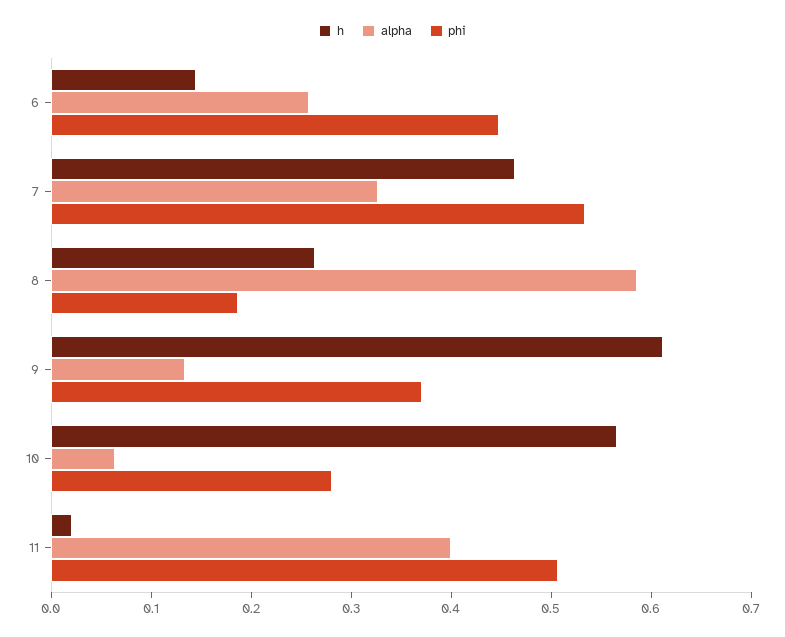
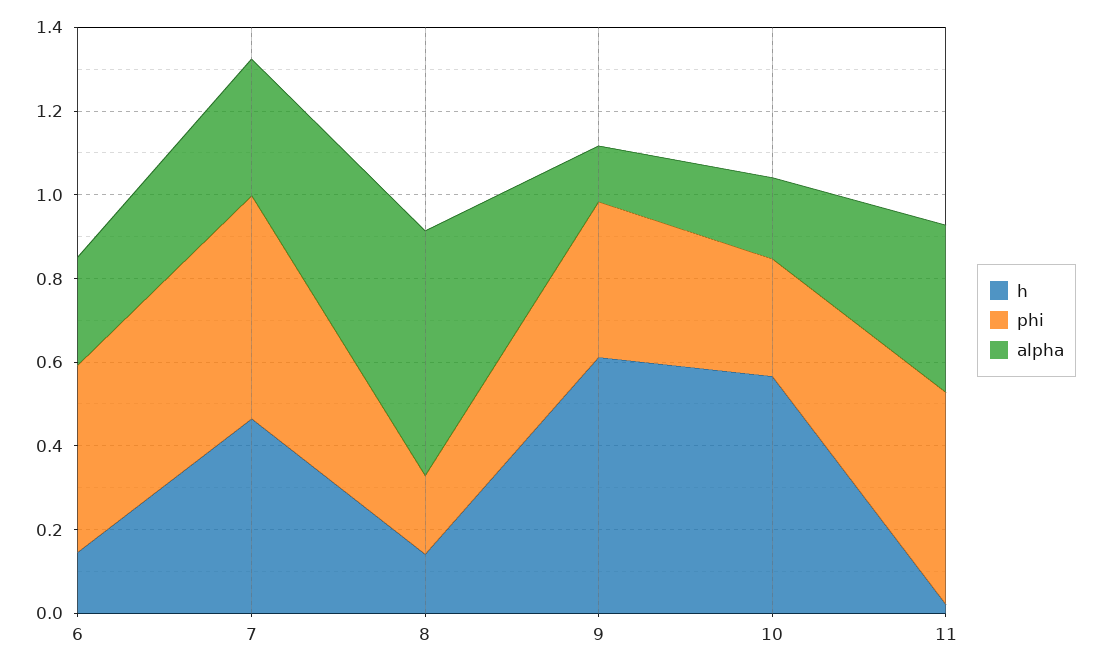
  {
    "h": {
      "6": 0.14,
      "7": 0.46,
-     "8": 0.26,
+     "8": 0.15,
      "9": 0.62,
      "10": 0.56,
      "11": 0.02
    },
    "alpha": {
      "6": 0.26,
      "7": 0.32,
      "8": 0.58,
      "9": 0.14,
-     "10": 0.06,
+     "10": 0.2,
      "11": 0.4
    },
    "phi": {
      "6": 0.44,
      "7": 0.54,
      "8": 0.18,
      "9": 0.38,
      "10": 0.28,
      "11": 0.5
    }
  }

